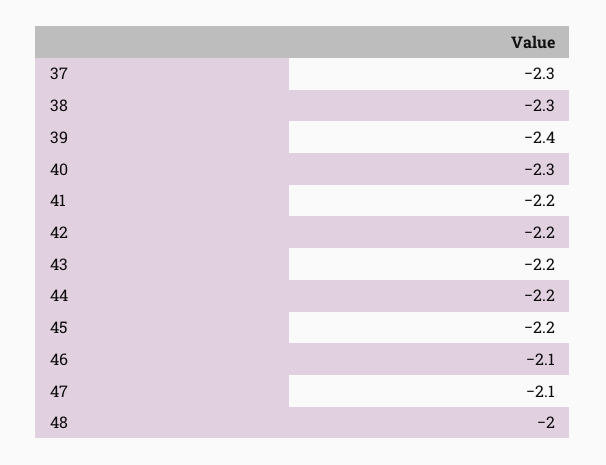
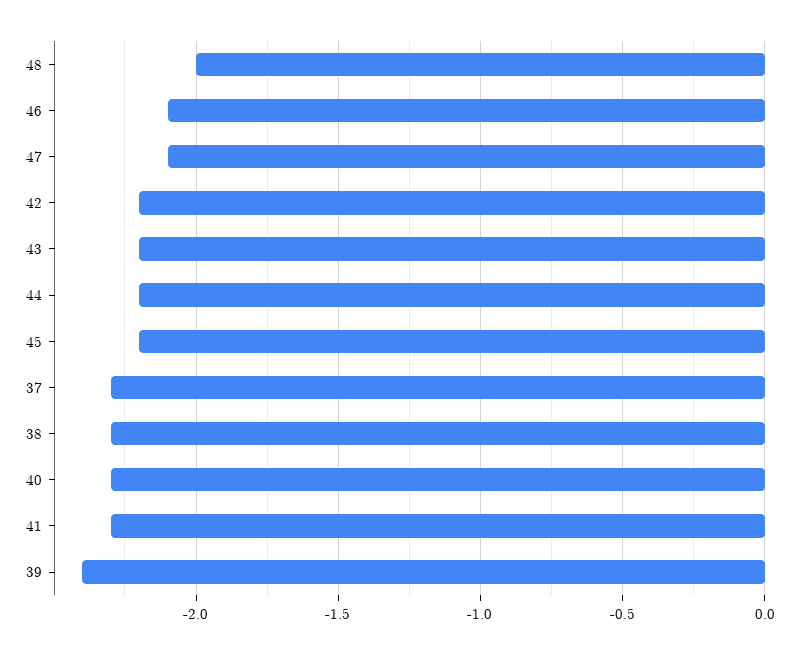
  {
    "37": -2.3,
    "38": -2.3,
    "39": -2.4,
    "40": -2.3,
-   "41": -2.2,
+   "41": -2.3,
    "42": -2.2,
    "43": -2.2,
    "44": -2.2,
    "45": -2.2,
    "46": -2.1,
    "47": -2.1,
    "48": -2
  }

